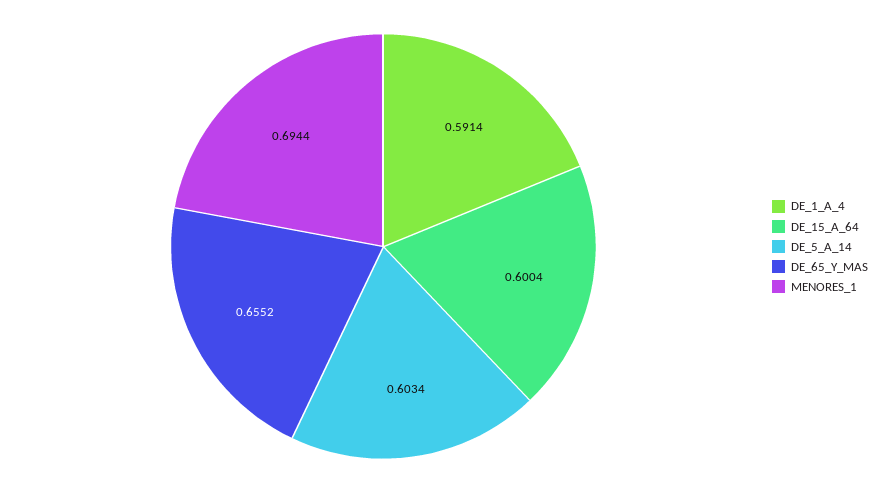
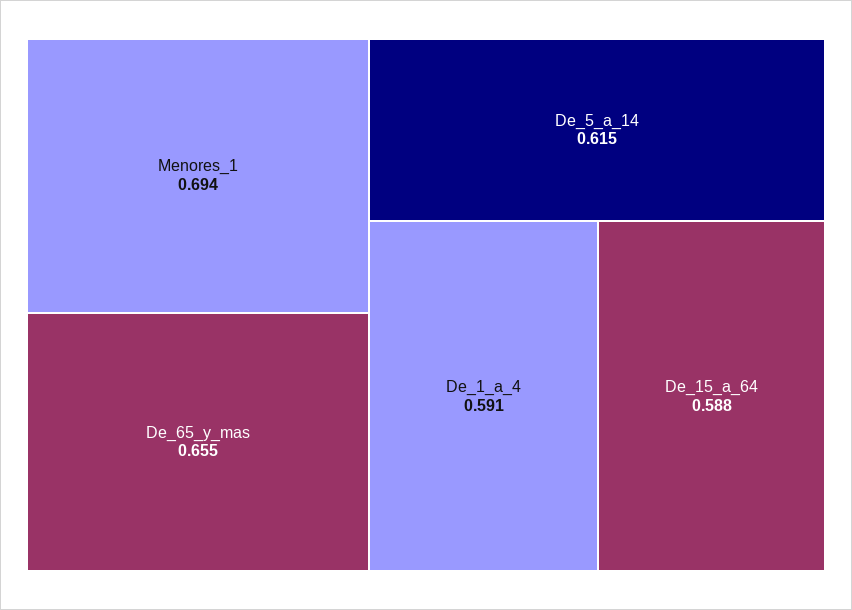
  {
    "DE_1_A_4": 0.5914,
-   "DE_15_A_64": 0.6004,
+   "DE_15_A_64": 0.588,
-   "DE_5_A_14": 0.6034,
+   "DE_5_A_14": 0.615,
    "DE_65_Y_MAS": 0.6552,
    "MENORES_1": 0.6944
  }

